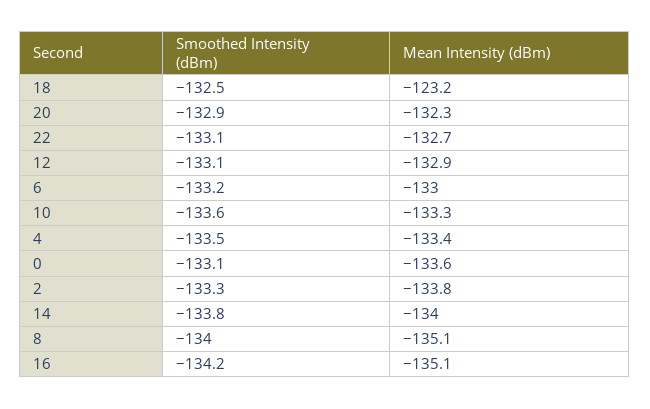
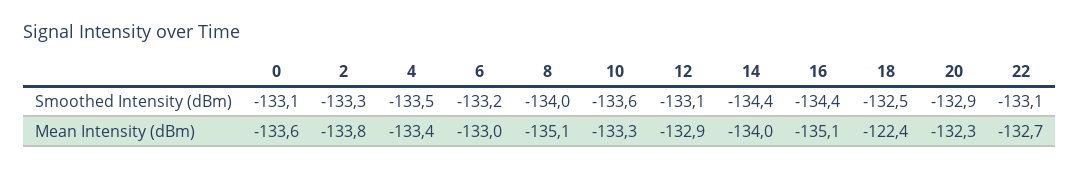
  {
    "Smoothed Intensity (dBm)": {
      "18": -132.5,
      "20": -132.9,
      "22": -133.1,
      "12": -133.1,
      "6": -133.2,
      "10": -133.6,
      "4": -133.5,
      "0": -133.1,
      "2": -133.3,
-     "14": -133.8,
+     "14": -134.4,
      "8": -134,
-     "16": -134.2
+     "16": -134.4
    },
    "Mean Intensity (dBm)": {
-     "18": -123.2,
+     "18": -122.4,
      "20": -132.3,
      "22": -132.7,
      "12": -132.9,
      "6": -133,
      "10": -133.3,
      "4": -133.4,
      "0": -133.6,
      "2": -133.8,
      "14": -134,
      "8": -135.1,
      "16": -135.1
    }
  }

